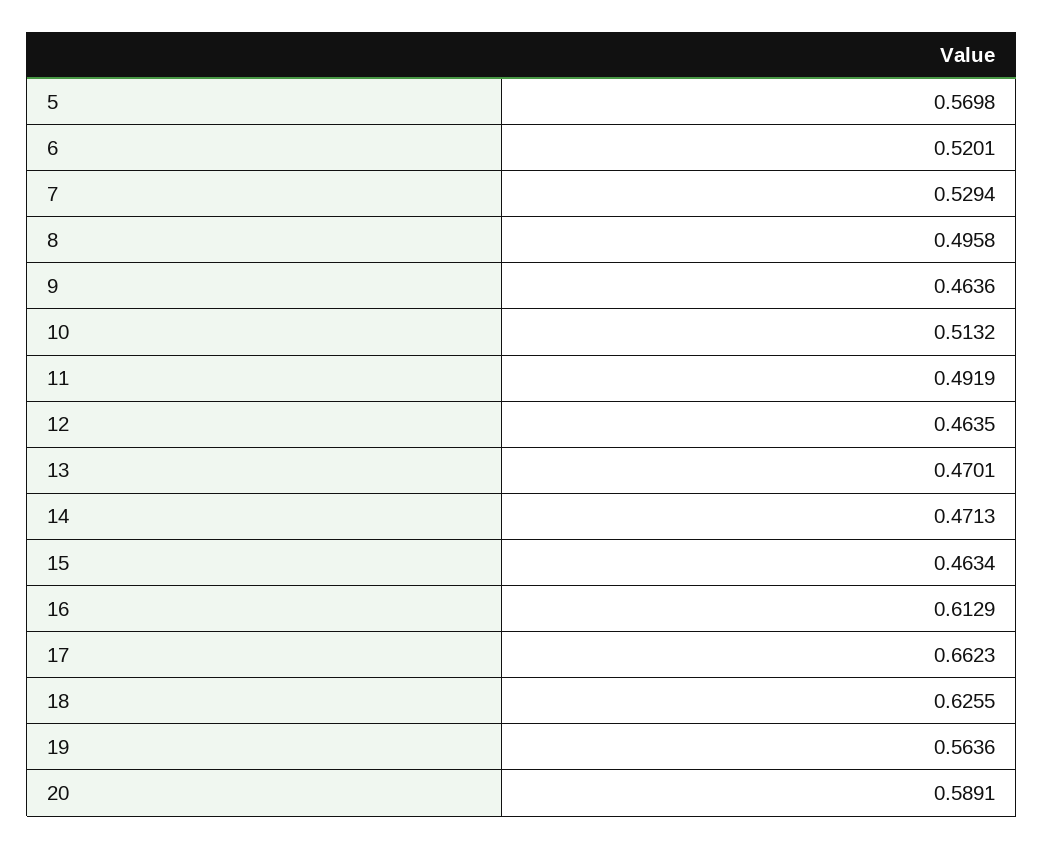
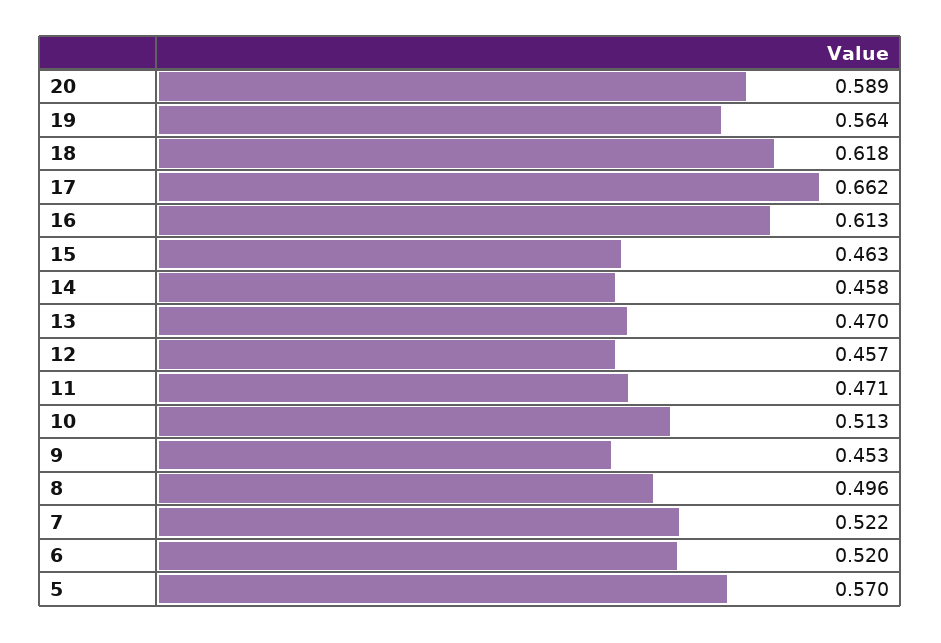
  {
    "5": 0.5698,
    "6": 0.5201,
-   "7": 0.5294,
+   "7": 0.522,
    "8": 0.4958,
-   "9": 0.4636,
+   "9": 0.453,
    "10": 0.5132,
-   "11": 0.4919,
+   "11": 0.471,
-   "12": 0.4635,
+   "12": 0.457,
    "13": 0.4701,
-   "14": 0.4713,
+   "14": 0.458,
    "15": 0.4634,
    "16": 0.6129,
    "17": 0.6623,
-   "18": 0.6255,
+   "18": 0.618,
    "19": 0.5636,
    "20": 0.5891
  }

